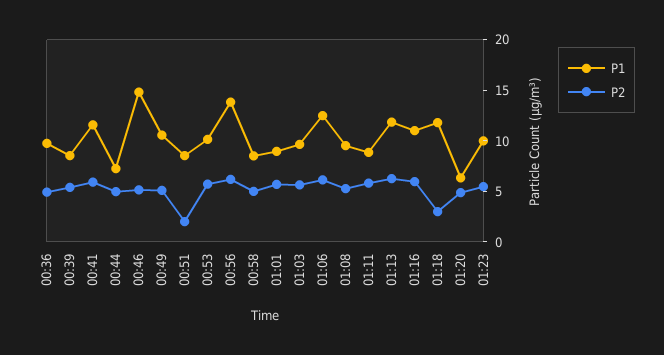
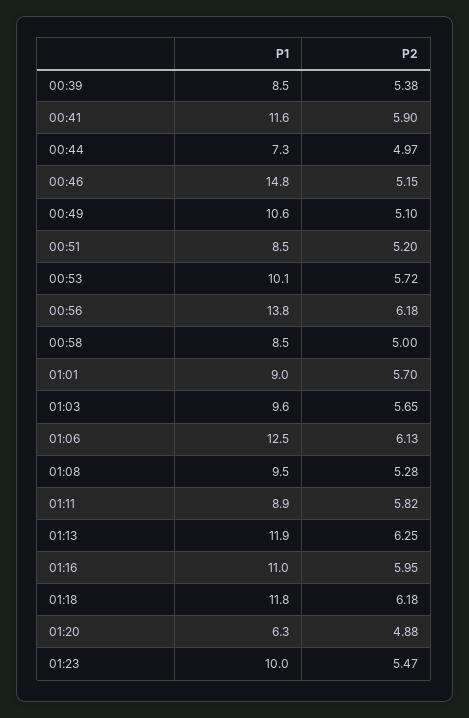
  {
    "P1": {
-     "00:36": 10,
      "00:39": 8.5,
      "00:41": 11.6,
      "00:44": 7.3,
      "00:46": 14.8,
      "00:49": 10.6,
      "00:51": 8.5,
      "00:53": 10.1,
      "00:56": 13.8,
      "00:58": 8.5,
      "01:01": 9,
      "01:03": 9.6,
      "01:06": 12.5,
      "01:08": 9.5,
      "01:11": 8.9,
      "01:13": 11.9,
      "01:16": 11,
      "01:18": 11.8,
      "01:20": 6.3,
      "01:23": 10
    },
    "P2": {
-     "00:36": 5,
      "00:39": 5.38,
      "00:41": 5.9,
      "00:44": 4.97,
      "00:46": 5.15,
      "00:49": 5.1,
-     "00:51": 2,
+     "00:51": 5.2,
      "00:53": 5.72,
      "00:56": 6.18,
      "00:58": 5,
      "01:01": 5.7,
      "01:03": 5.65,
      "01:06": 6.13,
      "01:08": 5.28,
      "01:11": 5.82,
      "01:13": 6.25,
      "01:16": 5.95,
-     "01:18": 3,
+     "01:18": 6.18,
      "01:20": 4.88,
      "01:23": 5.47
    }
  }

